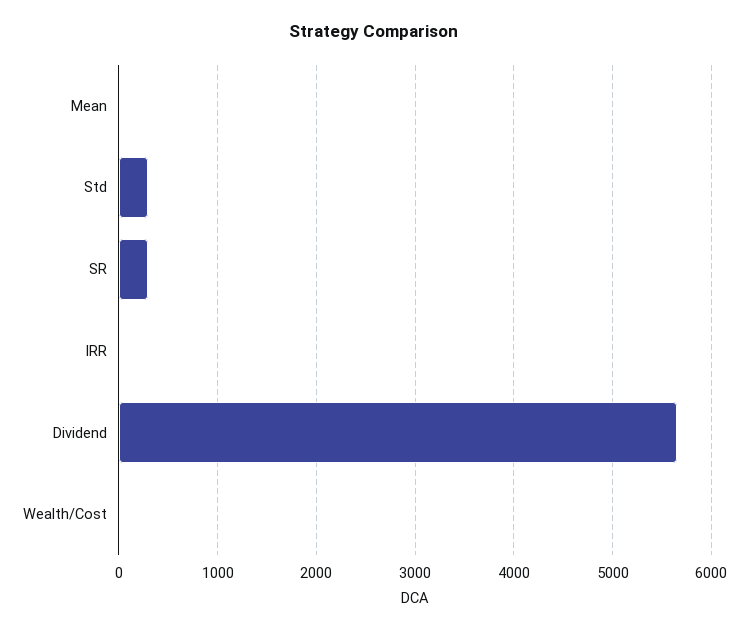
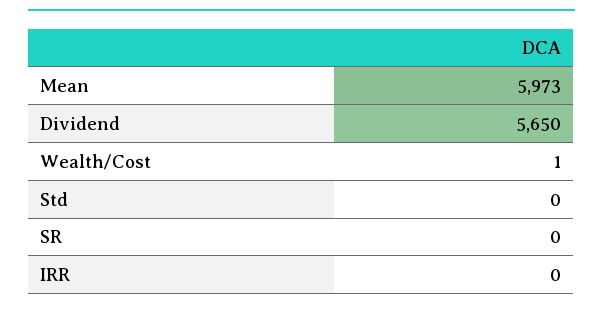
  {
-   "Mean": 0,
+   "Mean": 5973,
-   "Std": 300,
+   "Std": 0,
-   "SR": 300,
+   "SR": 0,
    "IRR": 0,
    "Dividend": 5650,
    "Wealth/Cost": 1
  }

